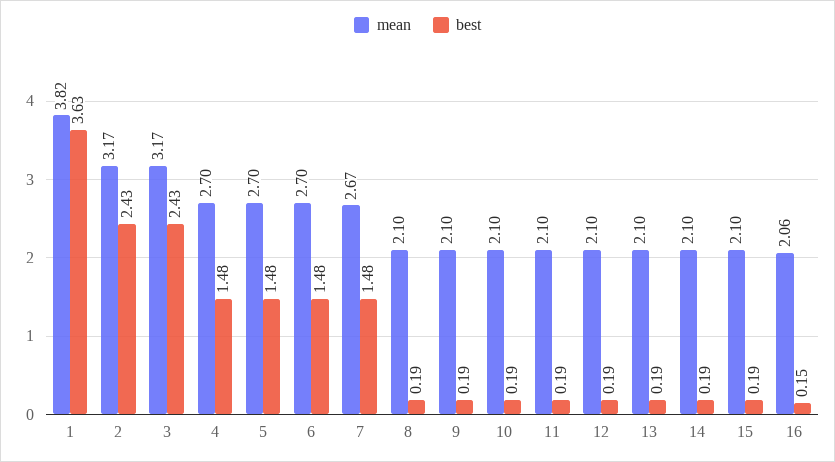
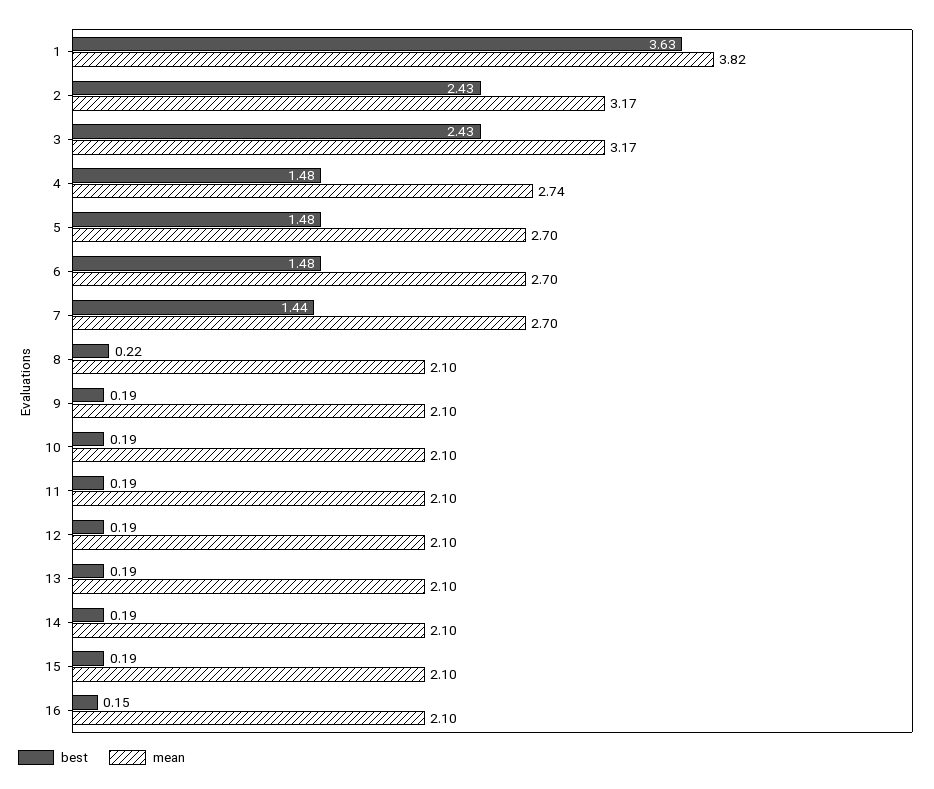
  {
    "mean": {
      "1": 3.82,
      "2": 3.17,
      "3": 3.17,
-     "4": 2.7,
+     "4": 2.74,
      "5": 2.7,
      "6": 2.7,
-     "7": 2.67,
+     "7": 2.7,
      "8": 2.1,
      "9": 2.1,
      "10": 2.1,
      "11": 2.1,
      "12": 2.1,
      "13": 2.1,
      "14": 2.1,
      "15": 2.1,
-     "16": 2.06
+     "16": 2.1
    },
    "best": {
      "1": 3.63,
      "2": 2.43,
      "3": 2.43,
      "4": 1.48,
      "5": 1.48,
      "6": 1.48,
-     "7": 1.48,
+     "7": 1.44,
-     "8": 0.19,
+     "8": 0.22,
      "9": 0.19,
      "10": 0.19,
      "11": 0.19,
      "12": 0.19,
      "13": 0.19,
      "14": 0.19,
      "15": 0.19,
      "16": 0.15
    }
  }

